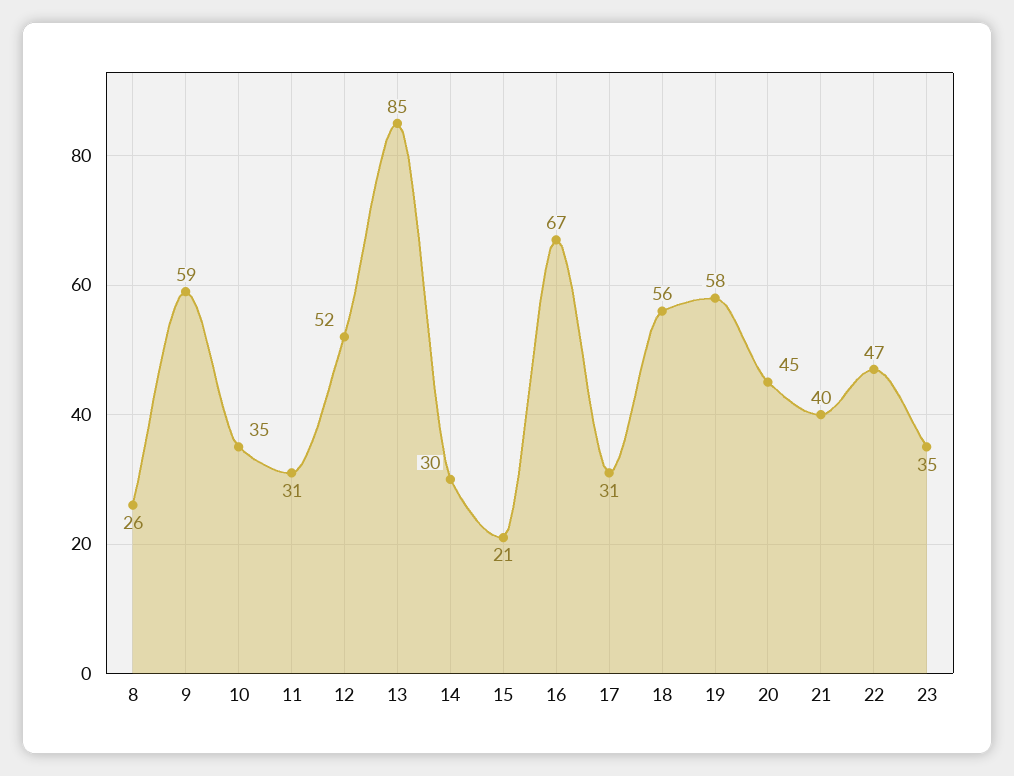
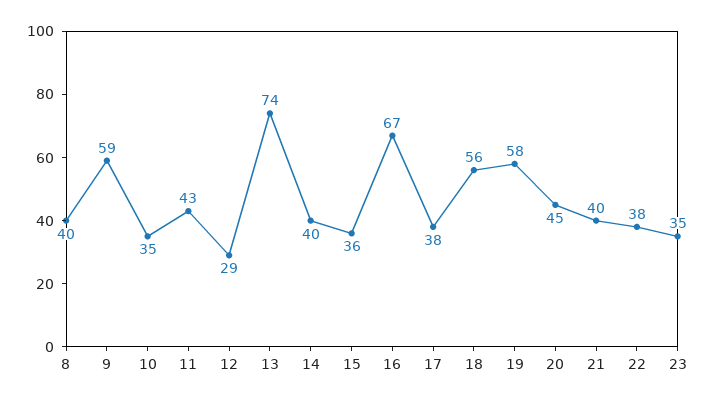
  {
-   "8": 26,
+   "8": 40,
    "9": 59,
    "10": 35,
-   "11": 31,
+   "11": 43,
-   "12": 52,
+   "12": 29,
-   "13": 85,
+   "13": 74,
-   "14": 30,
+   "14": 40,
-   "15": 21,
+   "15": 36,
    "16": 67,
-   "17": 31,
+   "17": 38,
    "18": 56,
    "19": 58,
    "20": 45,
    "21": 40,
-   "22": 47,
+   "22": 38,
    "23": 35
  }

